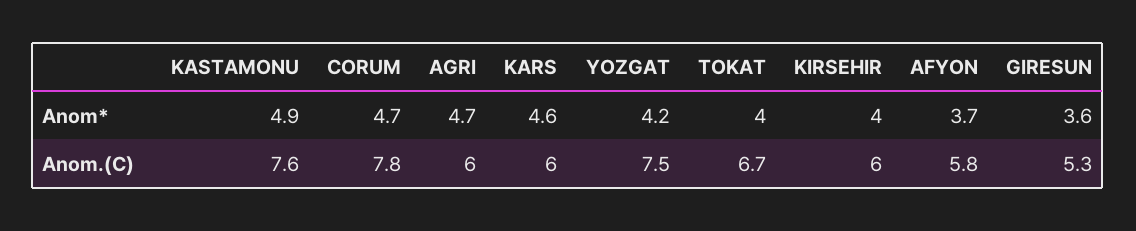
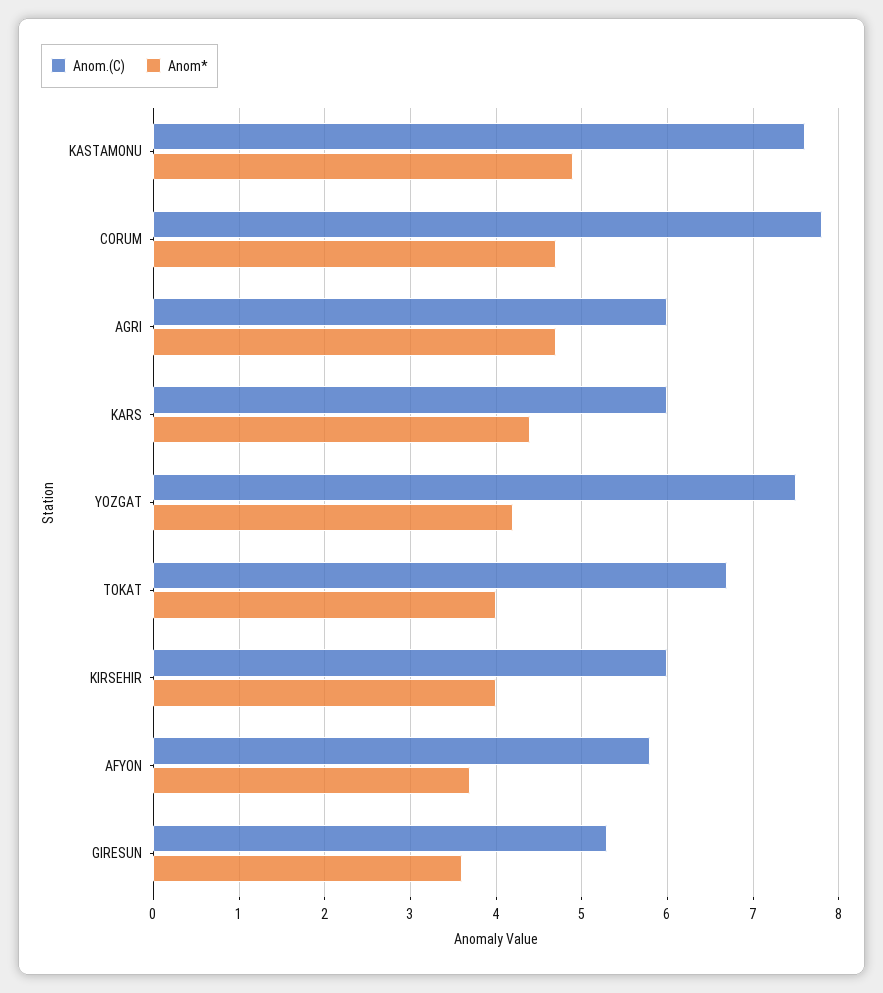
  {
    "Anom*": {
      "KASTAMONU": 4.9,
      "CORUM": 4.7,
      "AGRI": 4.7,
-     "KARS": 4.6,
+     "KARS": 4.4,
      "YOZGAT": 4.2,
      "TOKAT": 4,
      "KIRSEHIR": 4,
      "AFYON": 3.7,
      "GIRESUN": 3.6
    },
    "Anom.(C)": {
      "KASTAMONU": 7.6,
      "CORUM": 7.8,
      "AGRI": 6,
      "KARS": 6,
      "YOZGAT": 7.5,
      "TOKAT": 6.7,
      "KIRSEHIR": 6,
      "AFYON": 5.8,
      "GIRESUN": 5.3
    }
  }

